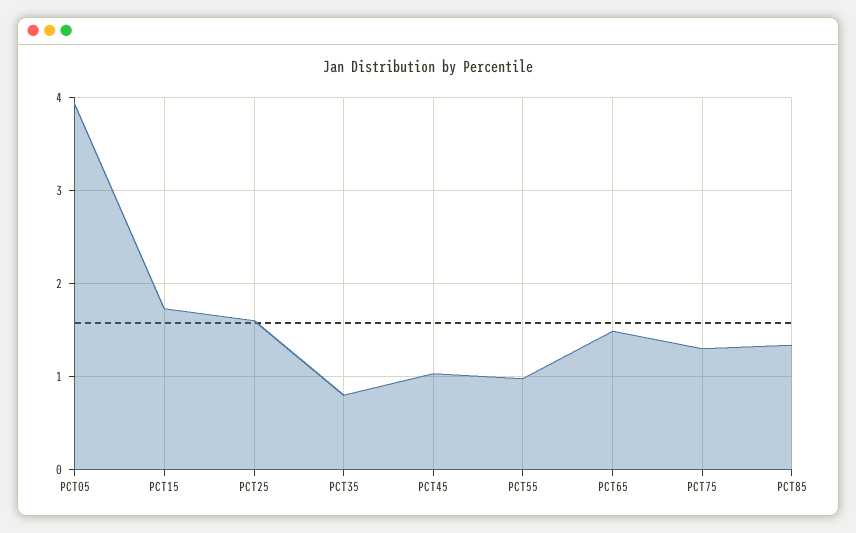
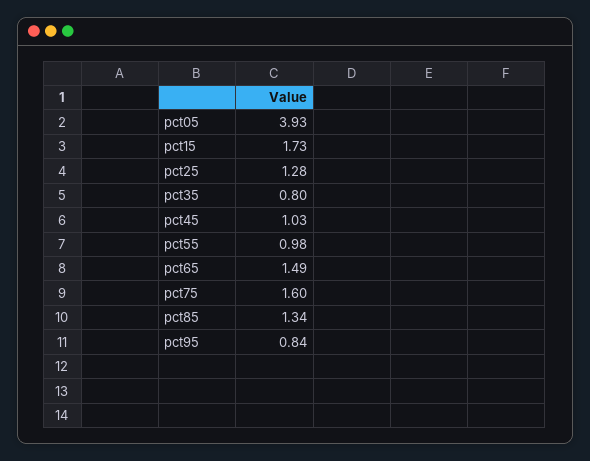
  {
    "PCT05": 3.93,
    "PCT15": 1.73,
-   "PCT25": 1.6,
+   "PCT25": 1.28,
    "PCT35": 0.8,
    "PCT45": 1.03,
    "PCT55": 0.98,
    "PCT65": 1.49,
-   "PCT75": 1.3,
+   "PCT75": 1.6,
-   "PCT85": 1.34
+   "PCT85": 1.34,
+   "pct95": 0.84
  }

